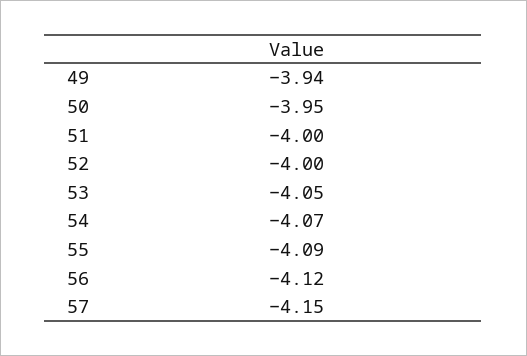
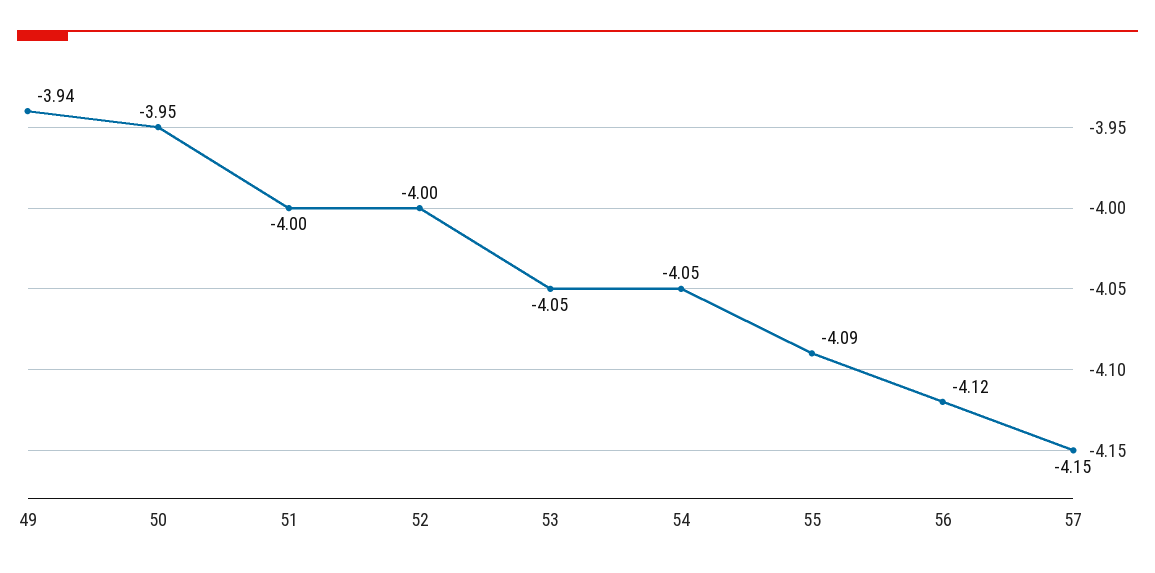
  {
    "49": -3.94,
    "50": -3.95,
    "51": -4,
    "52": -4,
    "53": -4.05,
-   "54": -4.07,
+   "54": -4.05,
    "55": -4.09,
    "56": -4.12,
    "57": -4.15
  }

